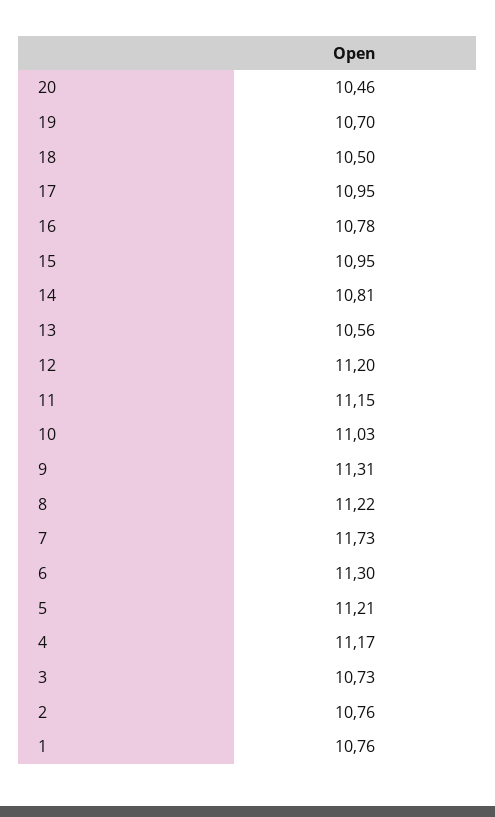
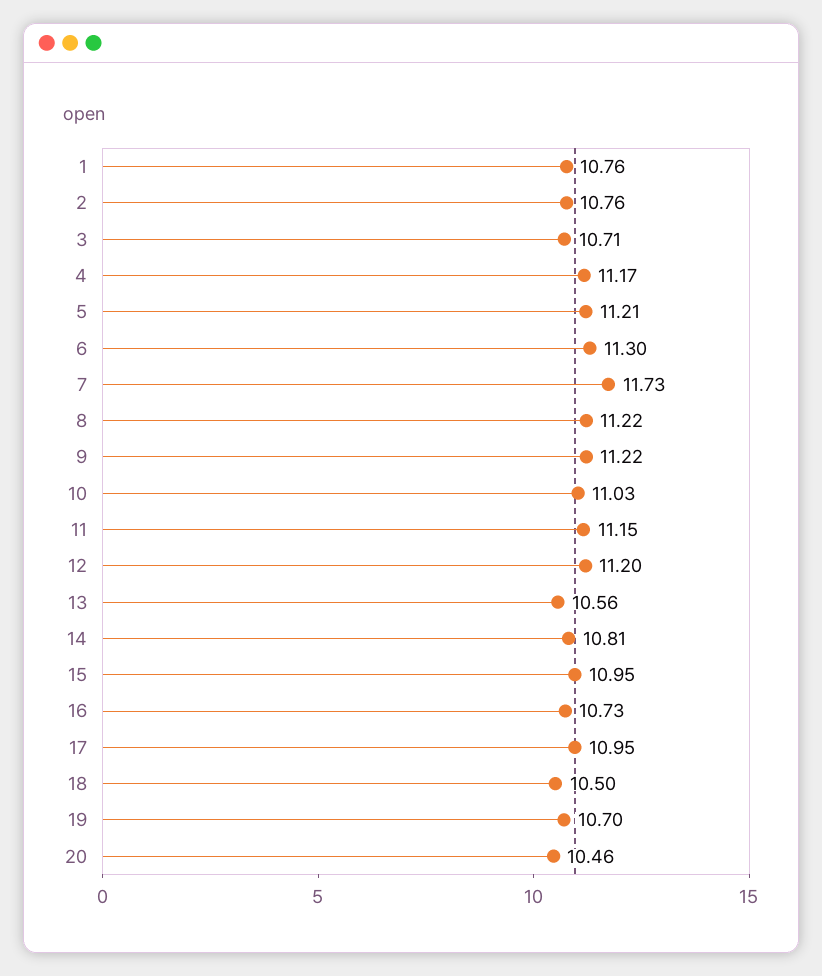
  {
    "20": 10.46,
    "19": 10.7,
    "18": 10.5,
    "17": 10.95,
-   "16": 10.78,
+   "16": 10.73,
    "15": 10.95,
    "14": 10.81,
    "13": 10.56,
    "12": 11.2,
    "11": 11.15,
    "10": 11.03,
-   "9": 11.31,
+   "9": 11.22,
    "8": 11.22,
    "7": 11.73,
    "6": 11.3,
    "5": 11.21,
    "4": 11.17,
-   "3": 10.73,
+   "3": 10.71,
    "2": 10.76,
    "1": 10.76
  }

